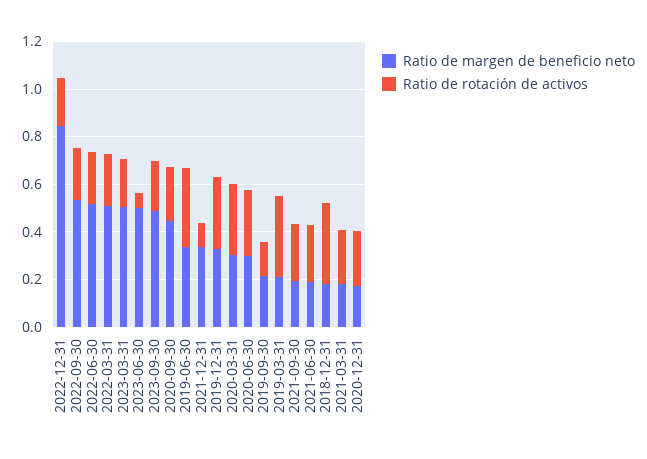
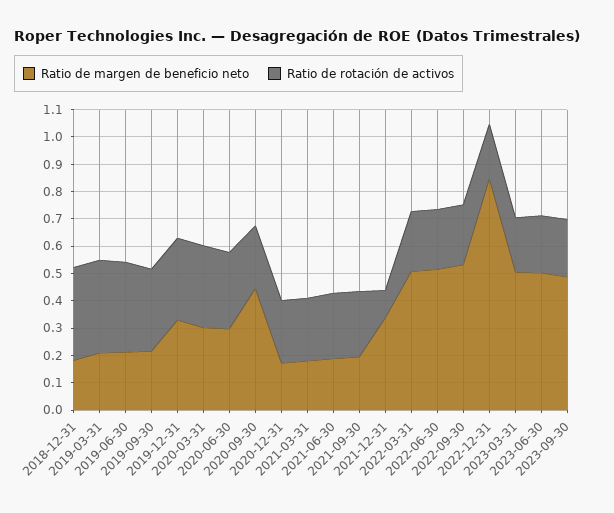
  {
    "Ratio de margen de beneficio neto": {
      "2022-12-31": 0.85,
      "2022-09-30": 0.55,
      "2022-06-30": 0.5,
      "2022-03-31": 0.5,
      "2023-03-31": 0.5,
      "2023-06-30": 0.5,
      "2023-09-30": 0.5,
      "2020-09-30": 0.45,
-     "2019-06-30": 0.35,
+     "2019-06-30": 0.2,
      "2021-12-31": 0.35,
      "2019-12-31": 0.35,
      "2020-03-31": 0.3,
      "2020-06-30": 0.3,
      "2019-09-30": 0.2,
      "2019-03-31": 0.2,
      "2021-09-30": 0.2,
      "2021-06-30": 0.2,
      "2018-12-31": 0.2,
      "2021-03-31": 0.2,
      "2020-12-31": 0.15
    },
    "Ratio de rotación de activos": {
      "2022-12-31": 0.2,
      "2022-09-30": 0.2,
      "2022-06-30": 0.2,
      "2022-03-31": 0.2,
      "2023-03-31": 0.2,
-     "2023-06-30": 0.05,
+     "2023-06-30": 0.2,
      "2023-09-30": 0.2,
      "2020-09-30": 0.25,
      "2019-06-30": 0.35,
      "2021-12-31": 0.1,
      "2019-12-31": 0.3,
      "2020-03-31": 0.3,
      "2020-06-30": 0.3,
-     "2019-09-30": 0.15,
+     "2019-09-30": 0.3,
      "2019-03-31": 0.35,
      "2021-09-30": 0.25,
      "2021-06-30": 0.25,
      "2018-12-31": 0.35,
      "2021-03-31": 0.25,
      "2020-12-31": 0.25
    }
  }

